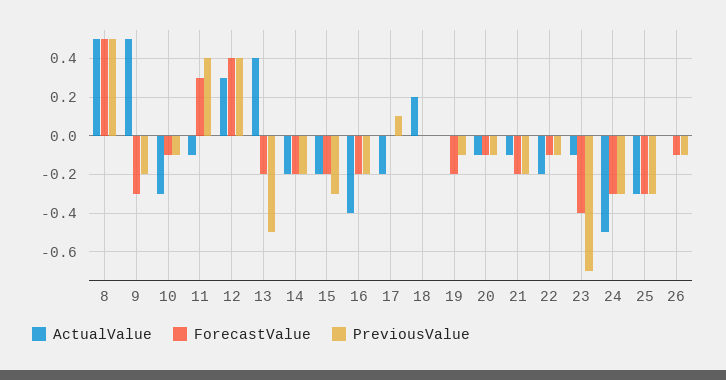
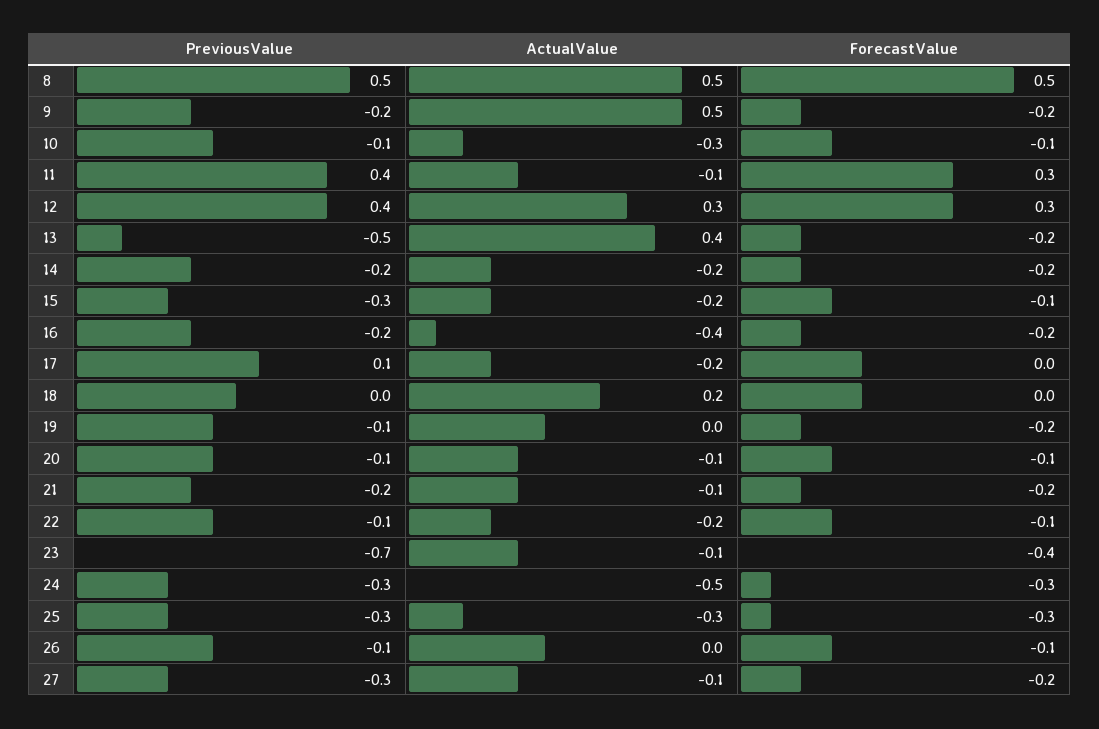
  {
    "ActualValue": {
      "8": 0.5,
      "9": 0.5,
      "10": -0.3,
      "11": -0.1,
      "12": 0.3,
      "13": 0.4,
      "14": -0.2,
      "15": -0.2,
      "16": -0.4,
      "17": -0.2,
      "18": 0.2,
      "19": 0,
      "20": -0.1,
      "21": -0.1,
      "22": -0.2,
      "23": -0.1,
      "24": -0.5,
      "25": -0.3,
-     "26": 0
+     "26": 0,
+     "27": -0.1
    },
    "ForecastValue": {
      "8": 0.5,
-     "9": -0.3,
+     "9": -0.2,
      "10": -0.1,
      "11": 0.3,
-     "12": 0.4,
+     "12": 0.3,
      "13": -0.2,
      "14": -0.2,
-     "15": -0.2,
+     "15": -0.1,
      "16": -0.2,
      "17": 0,
      "18": 0,
      "19": -0.2,
      "20": -0.1,
      "21": -0.2,
      "22": -0.1,
      "23": -0.4,
      "24": -0.3,
      "25": -0.3,
-     "26": -0.1
+     "26": -0.1,
+     "27": -0.2
    },
    "PreviousValue": {
      "8": 0.5,
      "9": -0.2,
      "10": -0.1,
      "11": 0.4,
      "12": 0.4,
      "13": -0.5,
      "14": -0.2,
      "15": -0.3,
      "16": -0.2,
      "17": 0.1,
      "18": 0,
      "19": -0.1,
      "20": -0.1,
      "21": -0.2,
      "22": -0.1,
      "23": -0.7,
      "24": -0.3,
      "25": -0.3,
-     "26": -0.1
+     "26": -0.1,
+     "27": -0.3
    }
  }

